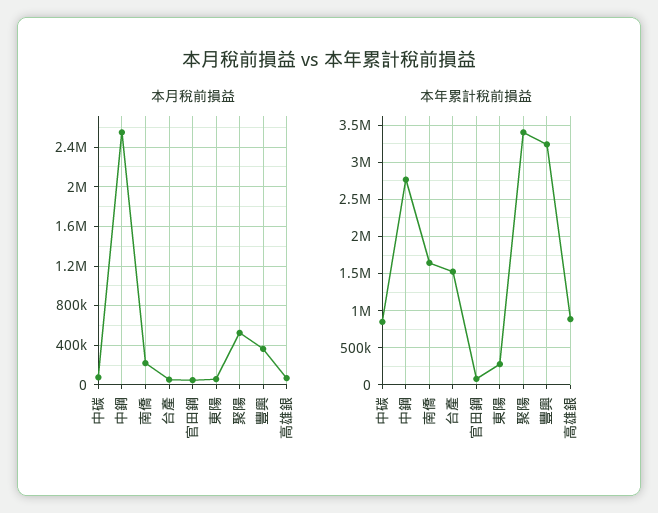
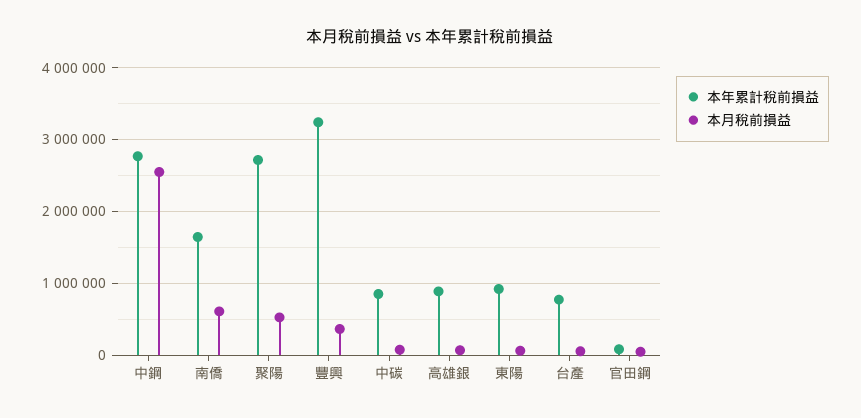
  {
    "本月稅前損益": {
      "中碳": 100000,
      "中鋼": 2500000,
-     "南僑": 200000,
+     "南僑": 600000,
      "台產": 100000,
      "官田鋼": 0,
      "東陽": 100000,
      "聚陽": 500000,
      "豐興": 400000,
      "高雄銀": 100000
    },
    "本年累計稅前損益": {
      "中碳": 900000,
      "中鋼": 2800000,
      "南僑": 1600000,
-     "台產": 1500000,
+     "台產": 800000,
      "官田鋼": 100000,
-     "東陽": 300000,
+     "東陽": 900000,
-     "聚陽": 3400000,
+     "聚陽": 2700000,
      "豐興": 3200000,
      "高雄銀": 900000
    }
  }

